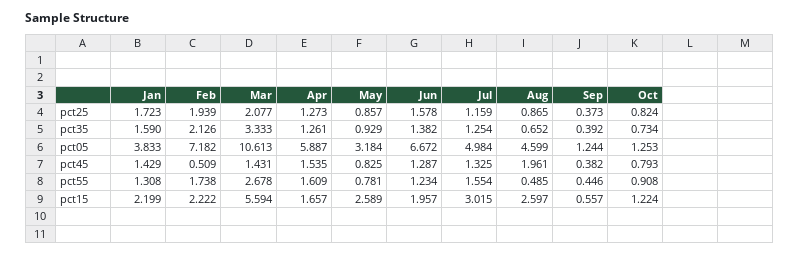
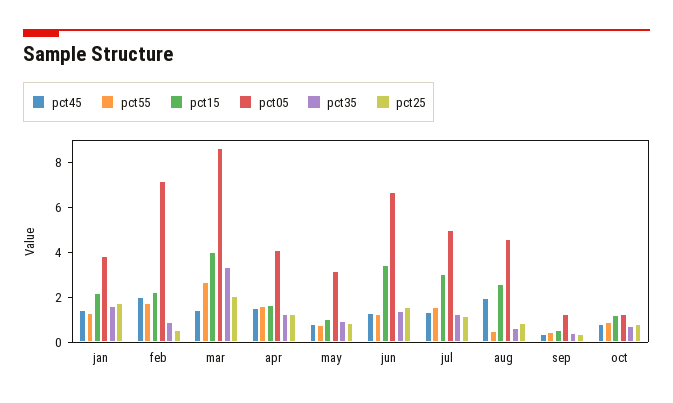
  {
    "pct25": {
      "Jan": 1.723,
-     "Feb": 1.939,
+     "Feb": 0.5,
      "Mar": 2.077,
      "Apr": 1.273,
      "May": 0.857,
      "Jun": 1.578,
      "Jul": 1.159,
      "Aug": 0.865,
      "Sep": 0.373,
      "Oct": 0.824
    },
    "pct35": {
      "Jan": 1.59,
-     "Feb": 2.126,
+     "Feb": 1,
      "Mar": 3.333,
      "Apr": 1.261,
      "May": 0.929,
      "Jun": 1.382,
      "Jul": 1.254,
      "Aug": 0.652,
      "Sep": 0.392,
      "Oct": 0.734
    },
    "pct05": {
      "Jan": 3.833,
      "Feb": 7.182,
-     "Mar": 10.613,
+     "Mar": 8.5,
-     "Apr": 5.887,
+     "Apr": 4,
      "May": 3.184,
      "Jun": 6.672,
      "Jul": 4.984,
      "Aug": 4.599,
      "Sep": 1.244,
      "Oct": 1.253
    },
    "pct45": {
      "Jan": 1.429,
-     "Feb": 0.509,
+     "Feb": 2,
      "Mar": 1.431,
      "Apr": 1.535,
      "May": 0.825,
      "Jun": 1.287,
      "Jul": 1.325,
      "Aug": 1.961,
      "Sep": 0.382,
      "Oct": 0.793
    },
    "pct55": {
      "Jan": 1.308,
      "Feb": 1.738,
      "Mar": 2.678,
      "Apr": 1.609,
      "May": 0.781,
      "Jun": 1.234,
      "Jul": 1.554,
      "Aug": 0.485,
      "Sep": 0.446,
      "Oct": 0.908
    },
    "pct15": {
      "Jan": 2.199,
      "Feb": 2.222,
-     "Mar": 5.594,
+     "Mar": 4,
      "Apr": 1.657,
-     "May": 2.589,
+     "May": 1,
-     "Jun": 1.957,
+     "Jun": 3.5,
      "Jul": 3.015,
      "Aug": 2.597,
      "Sep": 0.557,
      "Oct": 1.224
    }
  }

